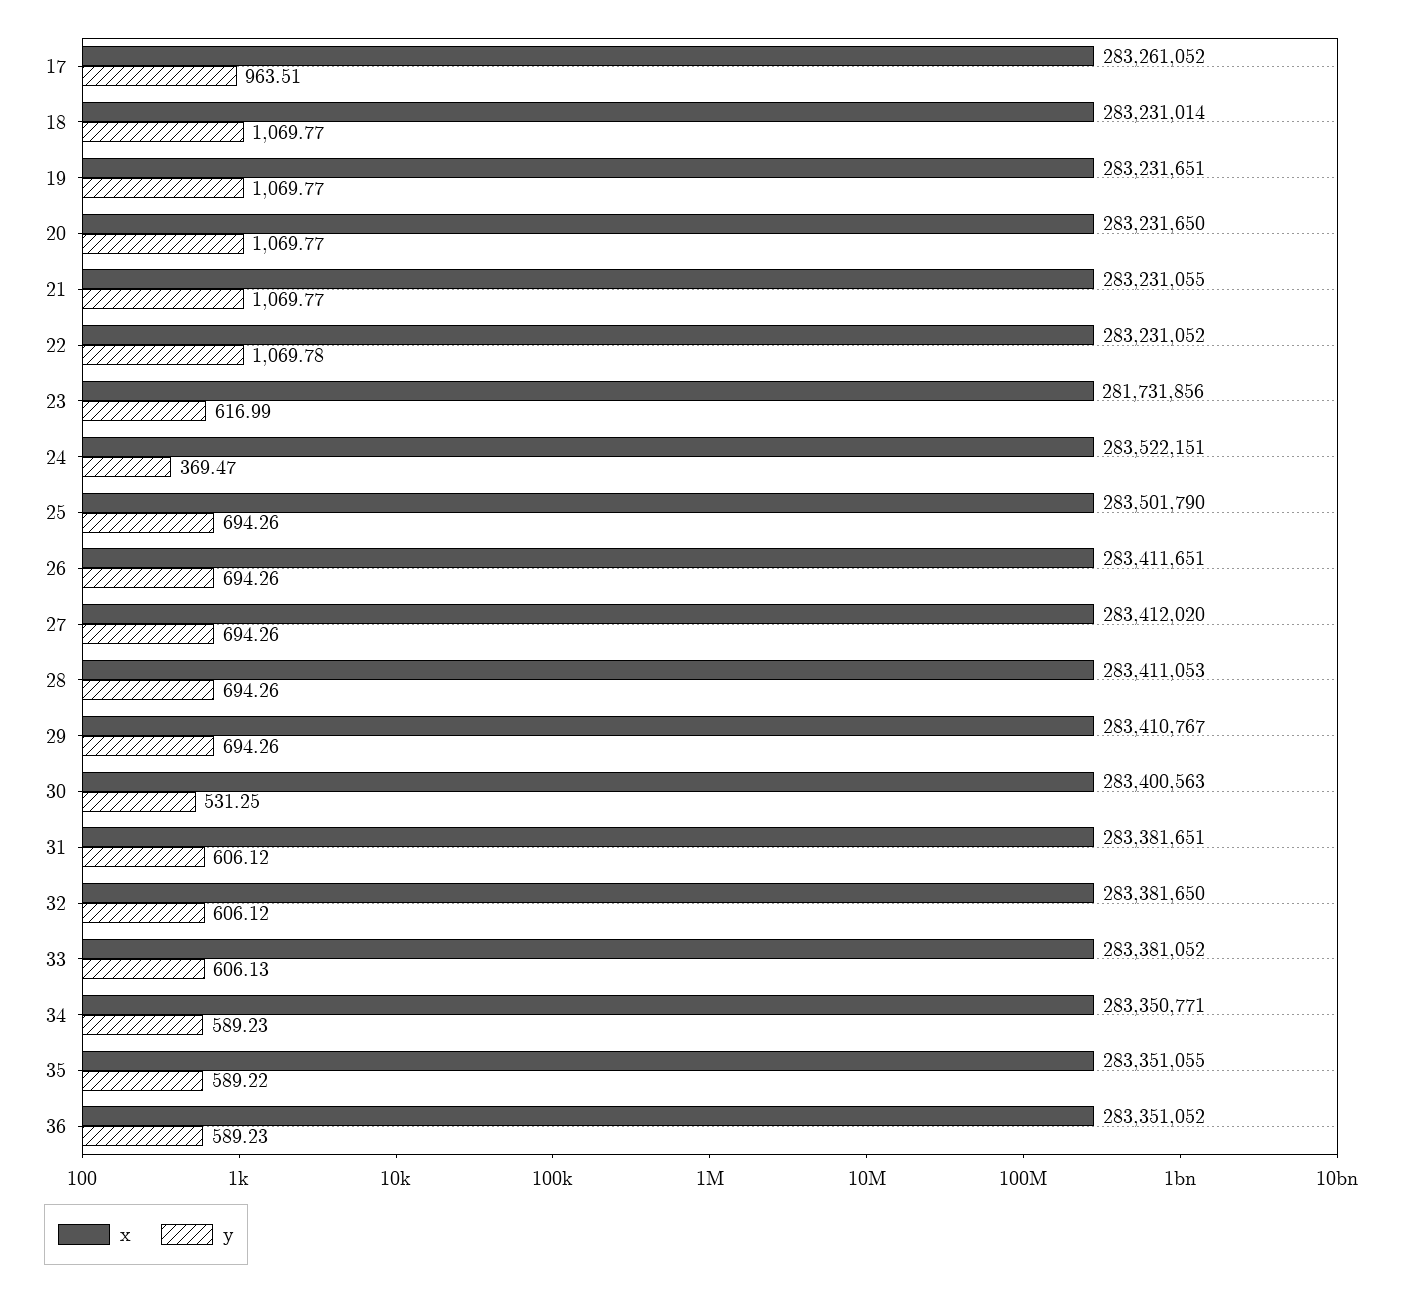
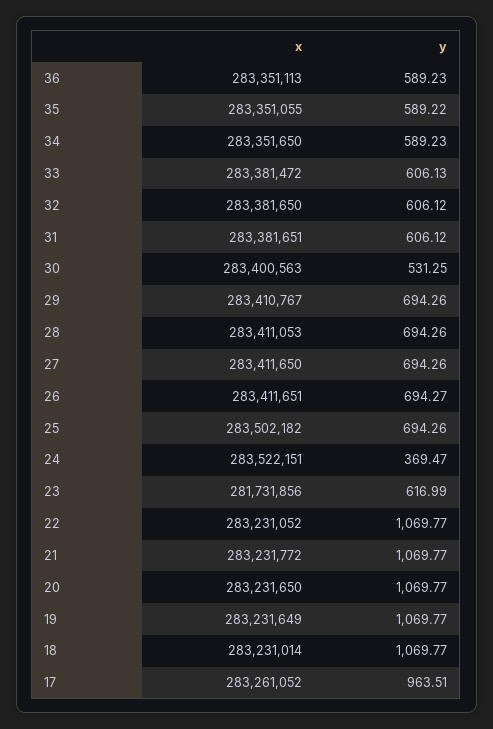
  {
    "x": {
      "17": 283261052,
      "18": 283231014,
-     "19": 283231651,
+     "19": 283231649,
      "20": 283231650,
-     "21": 283231055,
+     "21": 283231772,
      "22": 283231052,
      "23": 281731856,
      "24": 283522151,
-     "25": 283501790,
+     "25": 283502182,
      "26": 283411651,
-     "27": 283412020,
+     "27": 283411650,
      "28": 283411053,
      "29": 283410767,
      "30": 283400563,
      "31": 283381651,
      "32": 283381650,
-     "33": 283381052,
+     "33": 283381472,
-     "34": 283350771,
+     "34": 283351650,
      "35": 283351055,
-     "36": 283351052
+     "36": 283351113
    },
    "y": {
      "17": 963.51,
      "18": 1069.77,
      "19": 1069.77,
      "20": 1069.77,
      "21": 1069.77,
-     "22": 1069.78,
+     "22": 1069.77,
      "23": 616.99,
      "24": 369.47,
      "25": 694.26,
-     "26": 694.26,
+     "26": 694.27,
      "27": 694.26,
      "28": 694.26,
      "29": 694.26,
      "30": 531.25,
      "31": 606.12,
      "32": 606.12,
      "33": 606.13,
      "34": 589.23,
      "35": 589.22,
      "36": 589.23
    }
  }

